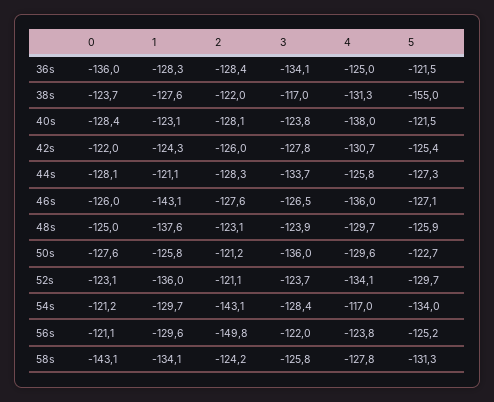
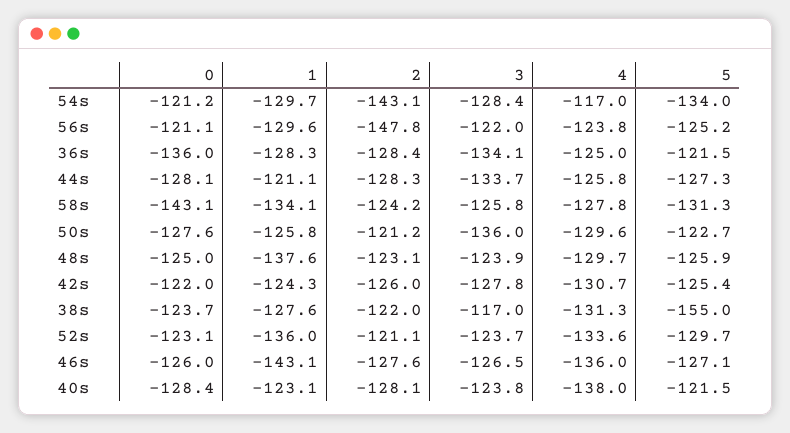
  {
    "0": {
      "36s": -136,
      "38s": -123.7,
      "40s": -128.4,
      "42s": -122,
      "44s": -128.1,
      "46s": -126,
      "48s": -125,
      "50s": -127.6,
      "52s": -123.1,
      "54s": -121.2,
      "56s": -121.1,
      "58s": -143.1
    },
    "1": {
      "36s": -128.3,
      "38s": -127.6,
      "40s": -123.1,
      "42s": -124.3,
      "44s": -121.1,
      "46s": -143.1,
      "48s": -137.6,
      "50s": -125.8,
      "52s": -136,
      "54s": -129.7,
      "56s": -129.6,
      "58s": -134.1
    },
    "2": {
      "36s": -128.4,
      "38s": -122,
      "40s": -128.1,
      "42s": -126,
      "44s": -128.3,
      "46s": -127.6,
      "48s": -123.1,
      "50s": -121.2,
      "52s": -121.1,
      "54s": -143.1,
-     "56s": -149.8,
+     "56s": -147.8,
      "58s": -124.2
    },
    "3": {
      "36s": -134.1,
      "38s": -117,
      "40s": -123.8,
      "42s": -127.8,
      "44s": -133.7,
      "46s": -126.5,
      "48s": -123.9,
      "50s": -136,
      "52s": -123.7,
      "54s": -128.4,
      "56s": -122,
      "58s": -125.8
    },
    "4": {
      "36s": -125,
      "38s": -131.3,
      "40s": -138,
      "42s": -130.7,
      "44s": -125.8,
      "46s": -136,
      "48s": -129.7,
      "50s": -129.6,
-     "52s": -134.1,
+     "52s": -133.6,
      "54s": -117,
      "56s": -123.8,
      "58s": -127.8
    },
    "5": {
      "36s": -121.5,
      "38s": -155,
      "40s": -121.5,
      "42s": -125.4,
      "44s": -127.3,
      "46s": -127.1,
      "48s": -125.9,
      "50s": -122.7,
      "52s": -129.7,
      "54s": -134,
      "56s": -125.2,
      "58s": -131.3
    }
  }

